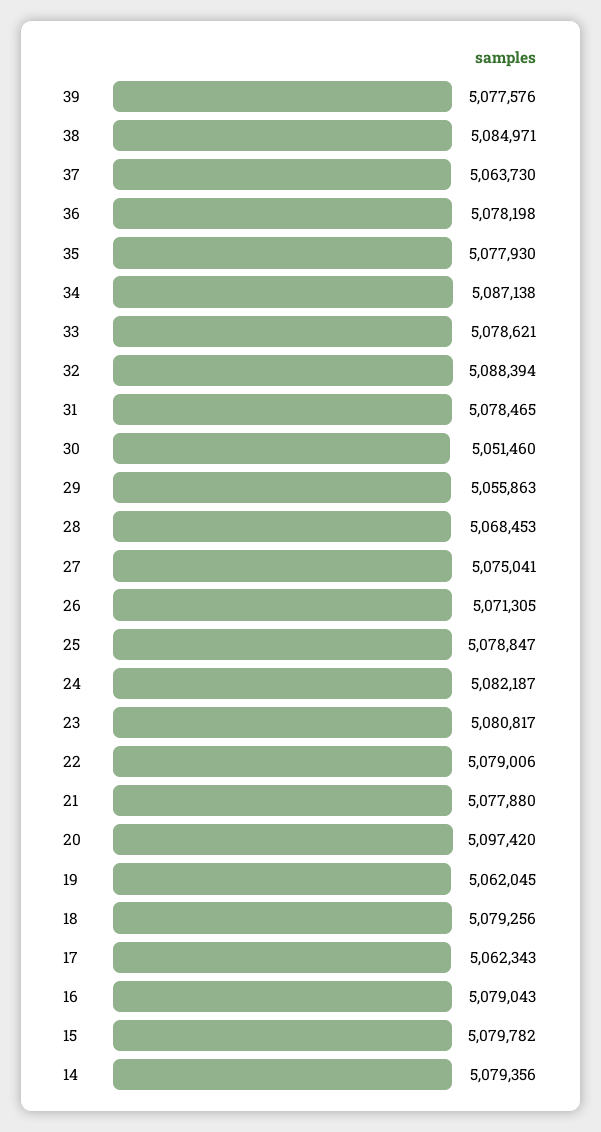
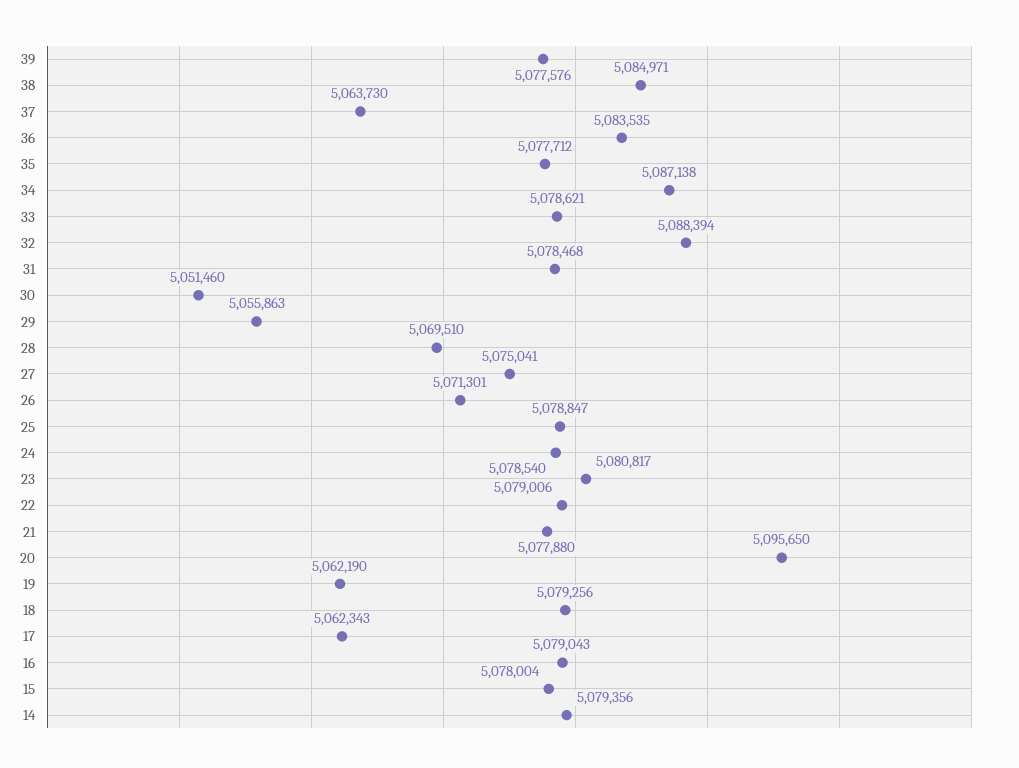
  {
    "39": 5077576,
    "38": 5084971,
    "37": 5063730,
-   "36": 5078198,
+   "36": 5083535,
-   "35": 5077930,
+   "35": 5077712,
    "34": 5087138,
    "33": 5078621,
    "32": 5088394,
-   "31": 5078465,
+   "31": 5078468,
    "30": 5051460,
    "29": 5055863,
-   "28": 5068453,
+   "28": 5069510,
    "27": 5075041,
-   "26": 5071305,
+   "26": 5071301,
    "25": 5078847,
-   "24": 5082187,
+   "24": 5078540,
    "23": 5080817,
    "22": 5079006,
    "21": 5077880,
-   "20": 5097420,
+   "20": 5095650,
-   "19": 5062045,
+   "19": 5062190,
    "18": 5079256,
    "17": 5062343,
    "16": 5079043,
-   "15": 5079782,
+   "15": 5078004,
    "14": 5079356
  }

